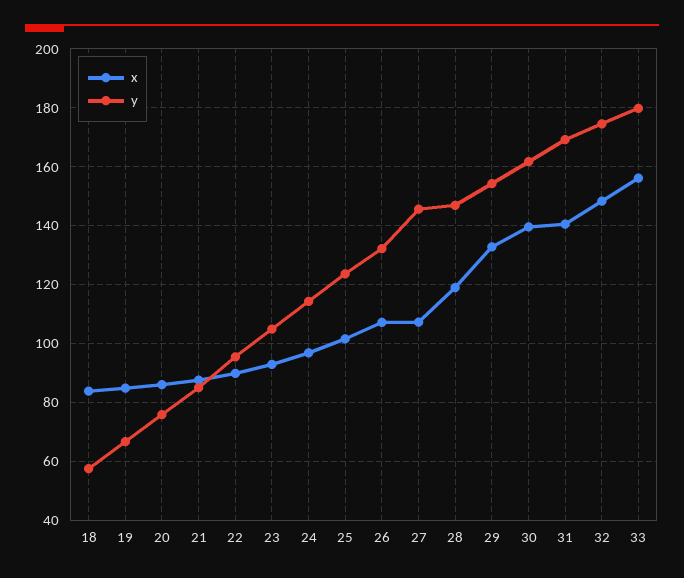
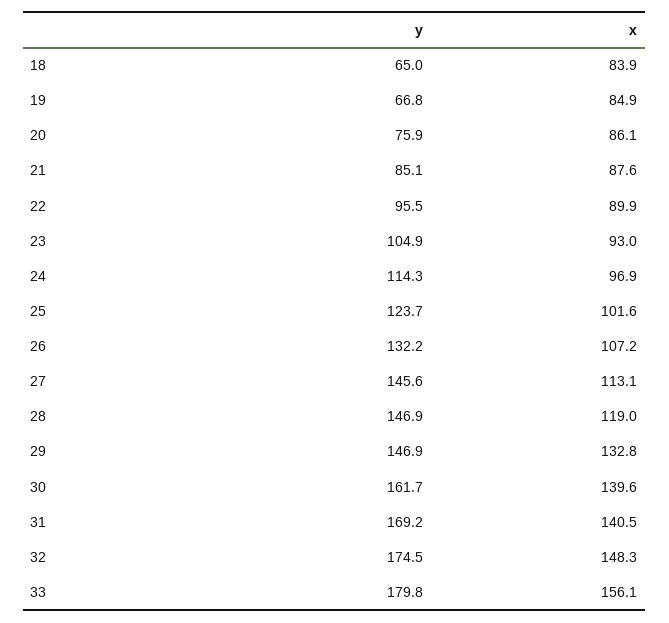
  {
    "x": {
      "18": 83.9,
      "19": 84.9,
      "20": 86.1,
      "21": 87.6,
      "22": 89.9,
      "23": 93,
      "24": 96.9,
      "25": 101.6,
      "26": 107.2,
-     "27": 107.5,
+     "27": 113.1,
      "28": 119,
      "29": 132.8,
      "30": 139.6,
      "31": 140.5,
      "32": 148.3,
      "33": 156.1
    },
    "y": {
-     "18": 57.5,
+     "18": 65,
      "19": 66.8,
      "20": 75.9,
      "21": 85.1,
      "22": 95.5,
      "23": 104.9,
      "24": 114.3,
      "25": 123.7,
      "26": 132.2,
      "27": 145.6,
      "28": 146.9,
-     "29": 155,
+     "29": 146.9,
      "30": 161.7,
      "31": 169.2,
      "32": 174.5,
      "33": 179.8
    }
  }

